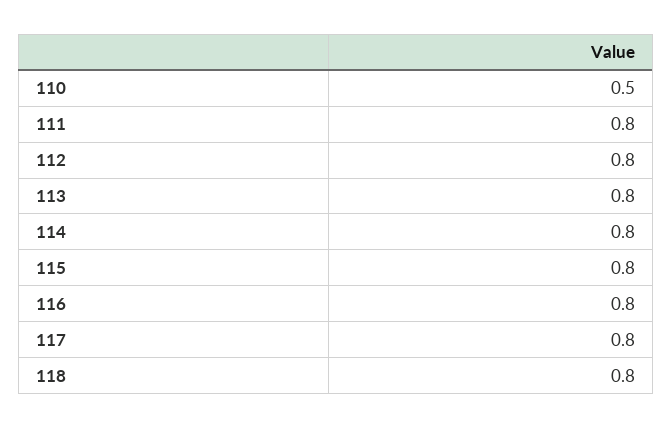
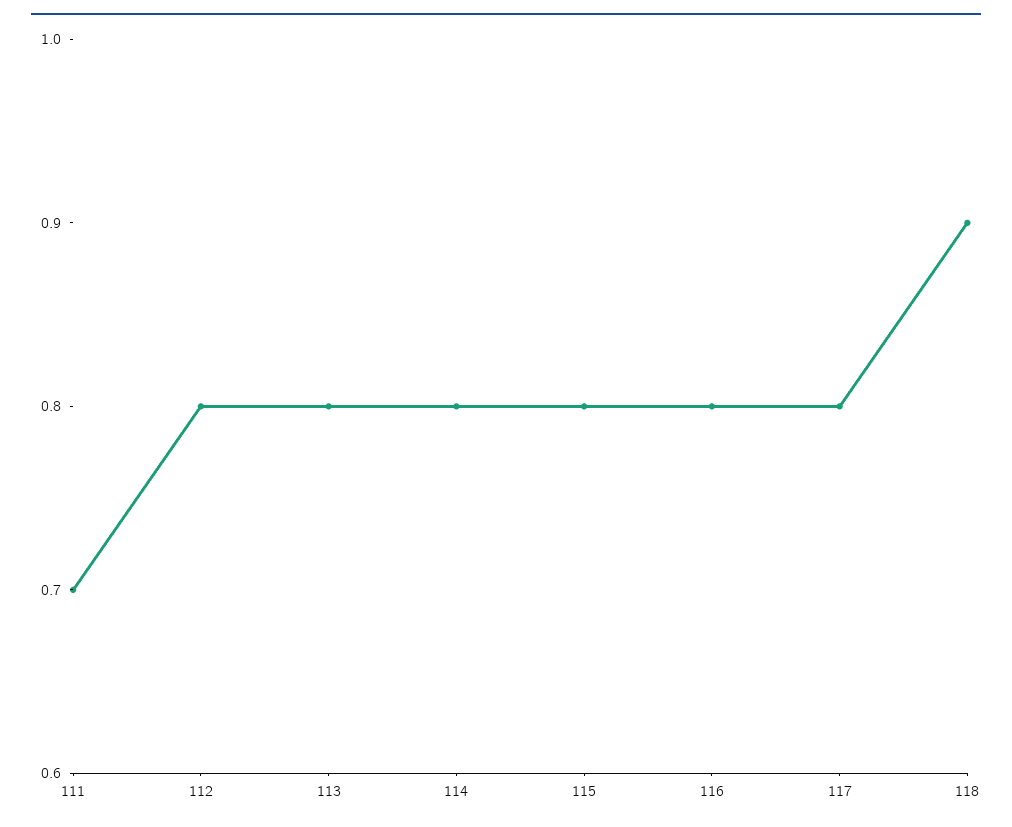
  {
-   "110": 0.5,
-   "111": 0.8,
+   "111": 0.7,
    "112": 0.8,
    "113": 0.8,
    "114": 0.8,
    "115": 0.8,
    "116": 0.8,
    "117": 0.8,
-   "118": 0.8
+   "118": 0.9
  }

